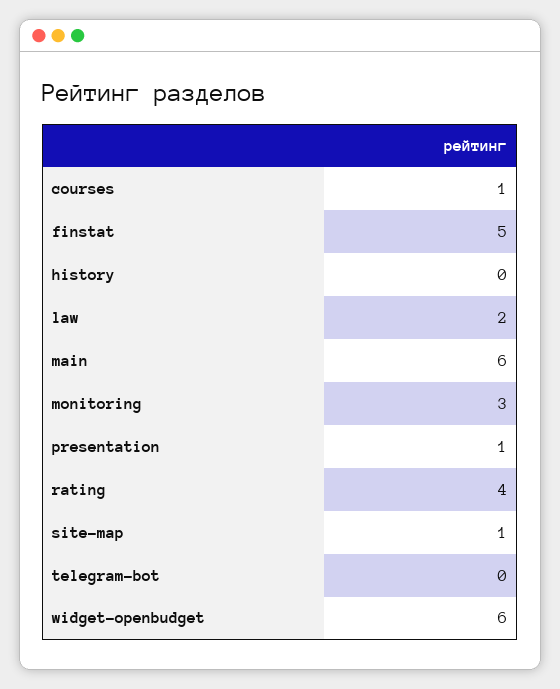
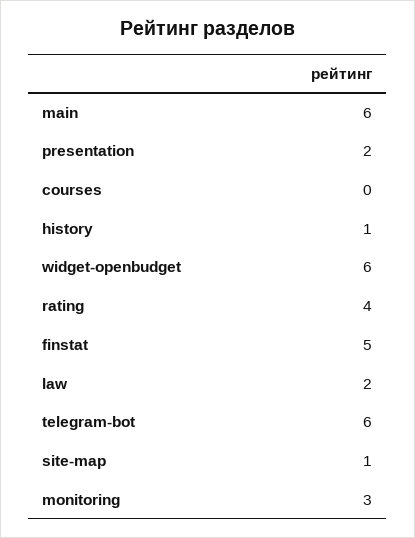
  {
-   "courses": 1,
+   "courses": 0,
    "finstat": 5,
-   "history": 0,
+   "history": 1,
    "law": 2,
    "main": 6,
    "monitoring": 3,
-   "presentation": 1,
+   "presentation": 2,
    "rating": 4,
    "site-map": 1,
-   "telegram-bot": 0,
+   "telegram-bot": 6,
    "widget-openbudget": 6
  }

